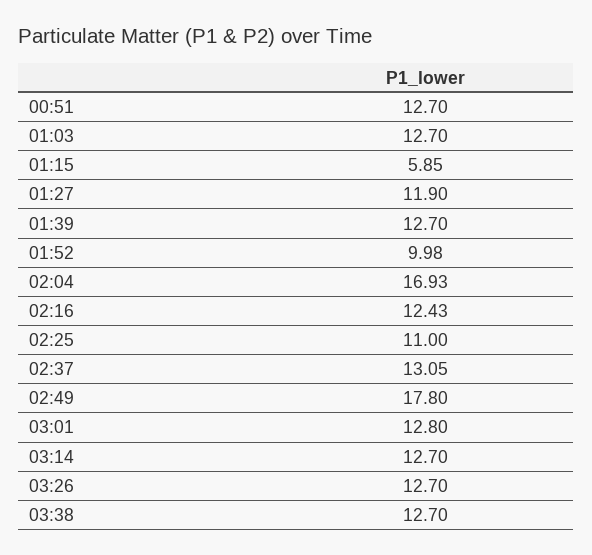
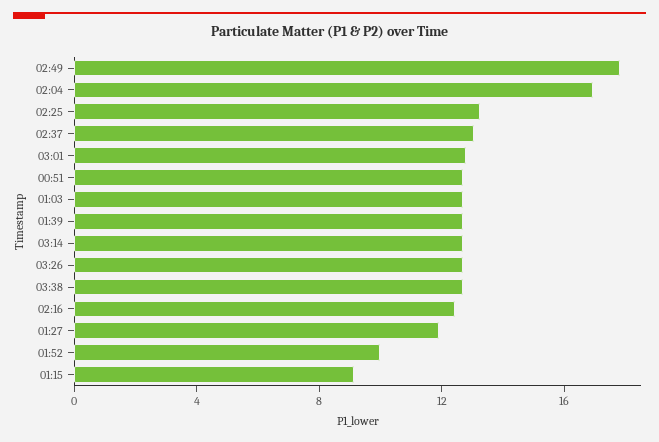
  {
    "00:51": 12.7,
    "01:03": 12.7,
-   "01:15": 5.85,
+   "01:15": 9,
    "01:27": 11.9,
    "01:39": 12.7,
    "01:52": 9.98,
    "02:04": 16.93,
    "02:16": 12.43,
-   "02:25": 11,
+   "02:25": 13,
    "02:37": 13.05,
    "02:49": 17.8,
    "03:01": 12.8,
    "03:14": 12.7,
    "03:26": 12.7,
    "03:38": 12.7
  }

